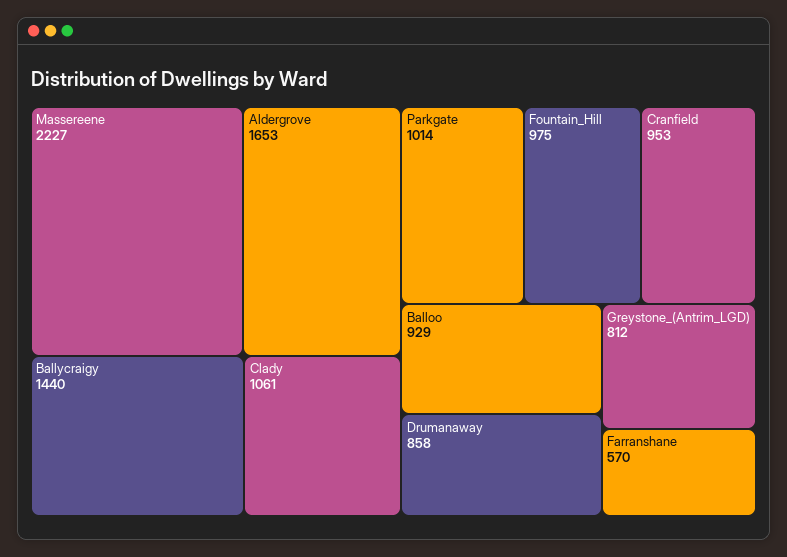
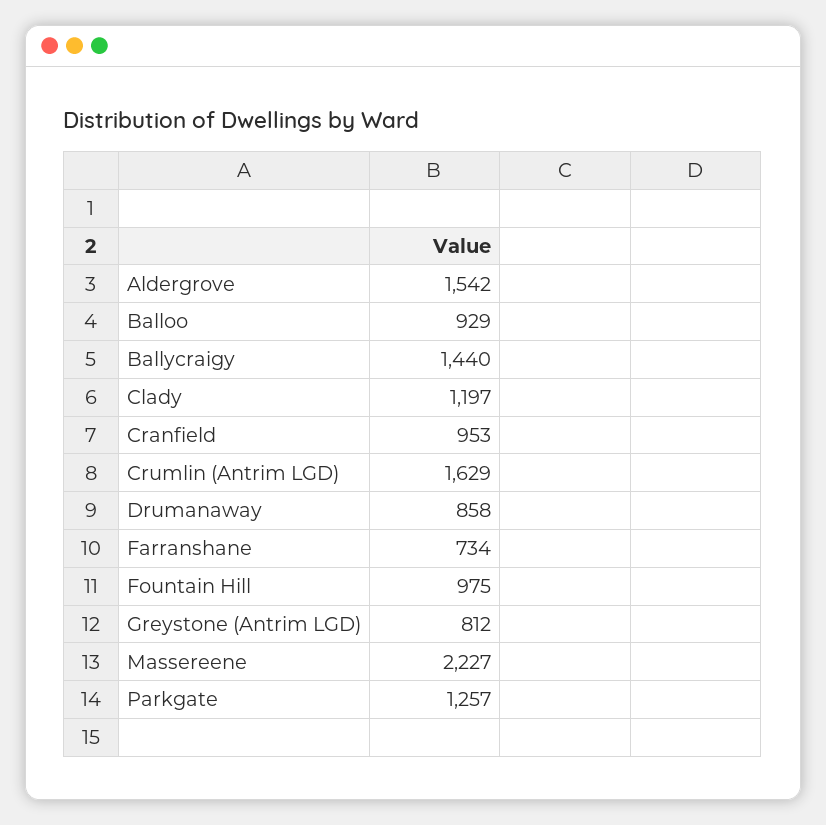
  {
    "Massereene": 2227,
-   "Aldergrove": 1653,
+   "Aldergrove": 1542,
    "Ballycraigy": 1440,
-   "Clady": 1061,
+   "Clady": 1197,
-   "Parkgate": 1014,
+   "Parkgate": 1257,
    "Fountain_Hill": 975,
    "Cranfield": 953,
    "Balloo": 929,
    "Drumanaway": 858,
    "Greystone_(Antrim_LGD)": 812,
-   "Farranshane": 570
+   "Farranshane": 734,
+   "Crumlin (Antrim LGD)": 1629
  }

